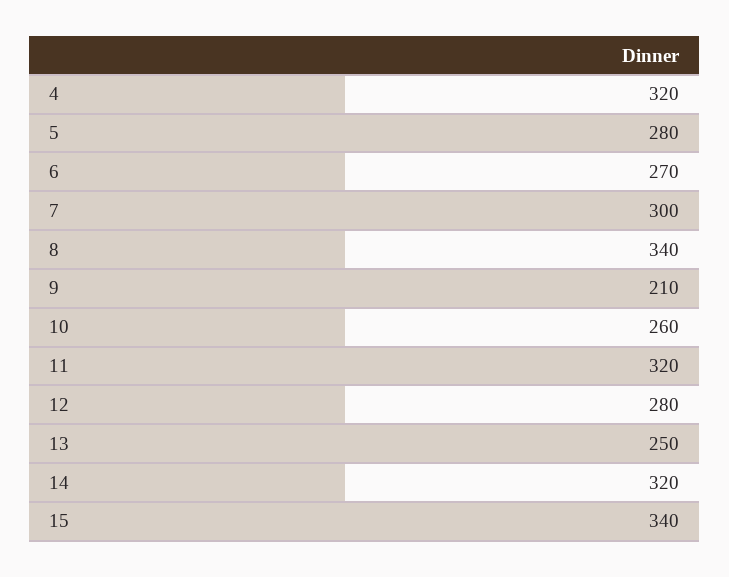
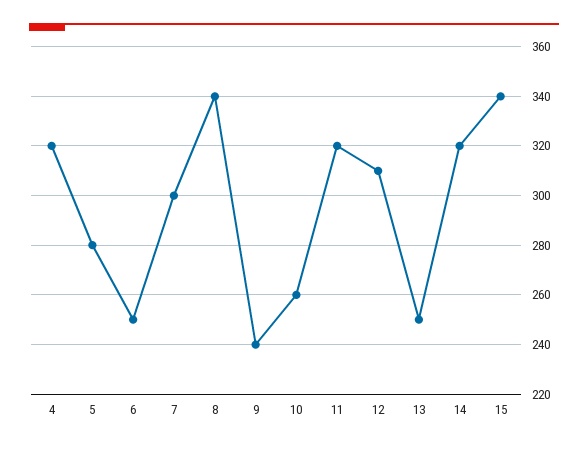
  {
    "4": 320,
    "5": 280,
-   "6": 270,
+   "6": 250,
    "7": 300,
    "8": 340,
-   "9": 210,
+   "9": 240,
    "10": 260,
    "11": 320,
-   "12": 280,
+   "12": 310,
    "13": 250,
    "14": 320,
    "15": 340
  }

